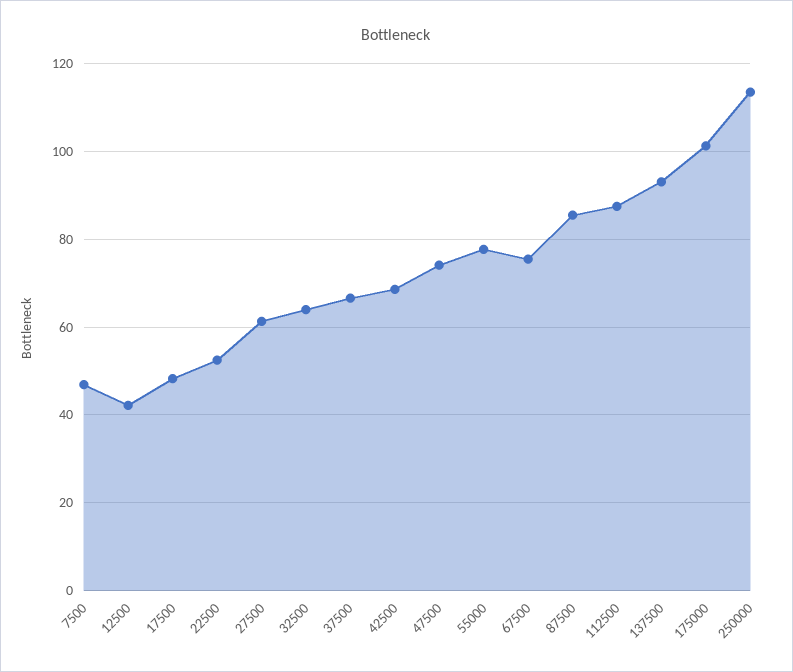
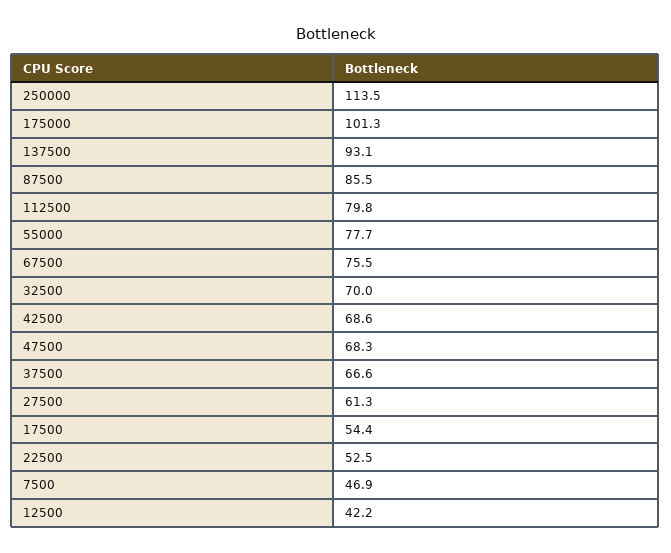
  {
    "7500": 46.9,
    "12500": 42.2,
-   "17500": 48,
+   "17500": 54.4,
    "22500": 52.5,
    "27500": 61.3,
-   "32500": 64,
+   "32500": 70,
    "37500": 66.6,
    "42500": 68.6,
-   "47500": 74,
+   "47500": 68.3,
    "55000": 77.7,
    "67500": 75.5,
    "87500": 85.5,
-   "112500": 88,
+   "112500": 79.8,
    "137500": 93.1,
    "175000": 101.3,
    "250000": 113.5
  }

